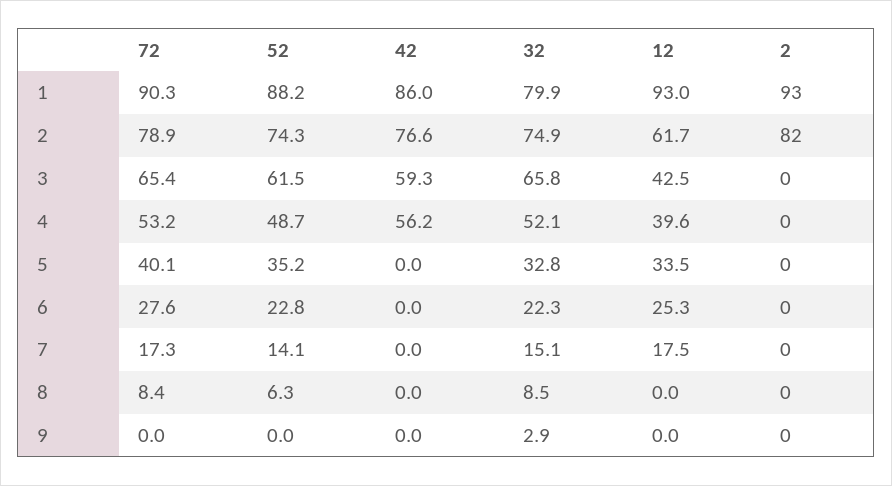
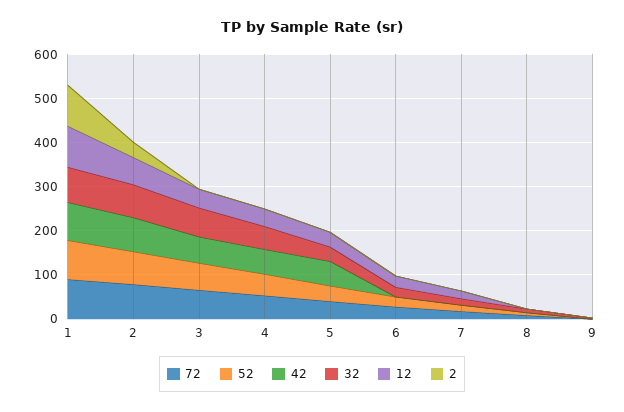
  {
    "72": {
      "1": 90.3,
      "2": 78.9,
      "3": 65.4,
      "4": 53.2,
      "5": 40.1,
      "6": 27.6,
      "7": 17.3,
      "8": 8.4,
      "9": 0
    },
    "52": {
      "1": 88.2,
      "2": 74.3,
      "3": 61.5,
      "4": 48.7,
      "5": 35.2,
      "6": 22.8,
      "7": 14.1,
      "8": 6.3,
      "9": 0
    },
    "42": {
      "1": 86,
      "2": 76.6,
      "3": 59.3,
      "4": 56.2,
-     "5": 0,
+     "5": 60,
      "6": 0,
      "7": 0,
      "8": 0,
      "9": 0
    },
    "32": {
      "1": 79.9,
      "2": 74.9,
      "3": 65.8,
      "4": 52.1,
      "5": 32.8,
      "6": 22.3,
      "7": 15.1,
      "8": 8.5,
      "9": 2.9
    },
    "12": {
      "1": 93,
      "2": 61.7,
      "3": 42.5,
      "4": 39.6,
      "5": 33.5,
      "6": 25.3,
      "7": 17.5,
      "8": 0,
      "9": 0
    },
    "2": {
      "1": 93,
-     "2": 82,
+     "2": 40,
      "3": 0,
      "4": 0,
      "5": 0,
      "6": 0,
      "7": 0,
      "8": 0,
      "9": 0
    }
  }

